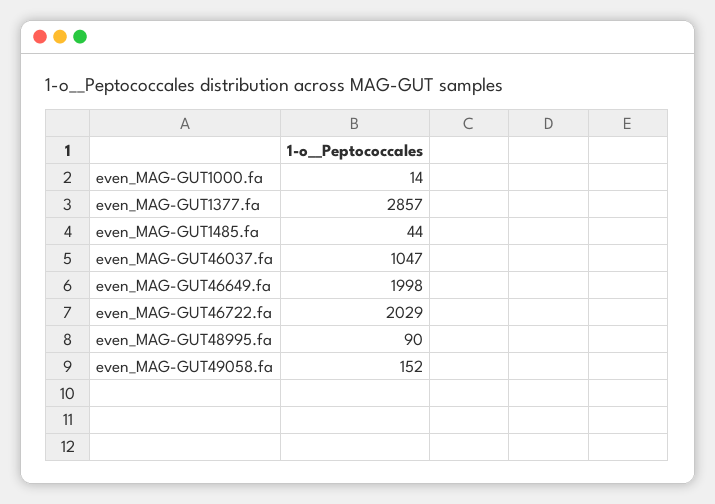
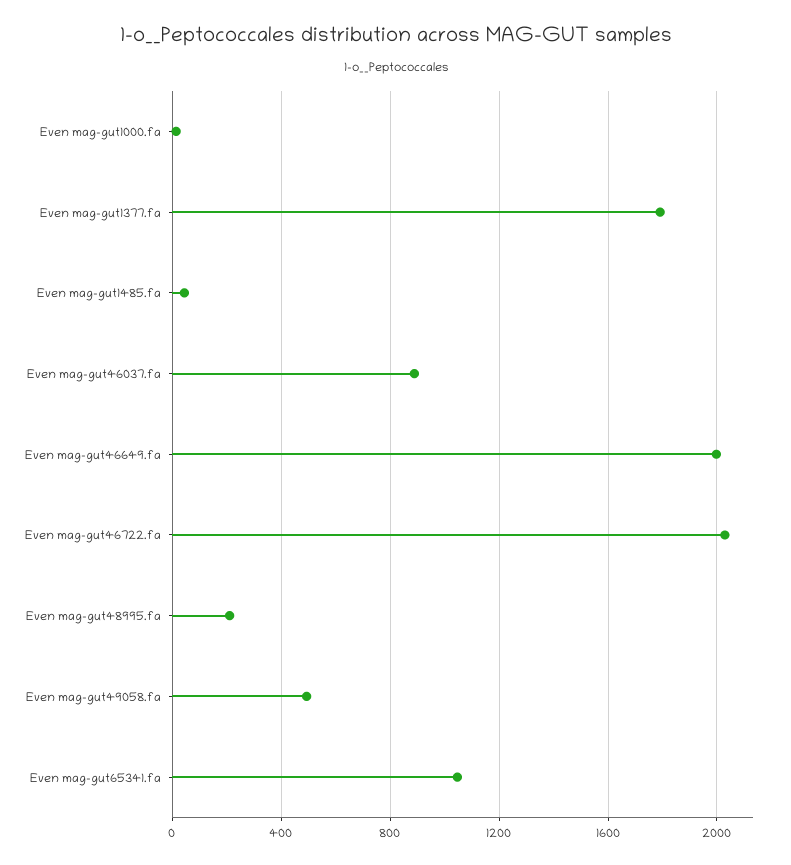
  {
    "even_MAG-GUT1000.fa": 14,
-   "even_MAG-GUT1377.fa": 2857,
+   "even_MAG-GUT1377.fa": 1800,
    "even_MAG-GUT1485.fa": 44,
-   "even_MAG-GUT46037.fa": 1047,
+   "even_MAG-GUT46037.fa": 900,
    "even_MAG-GUT46649.fa": 1998,
    "even_MAG-GUT46722.fa": 2029,
-   "even_MAG-GUT48995.fa": 90,
+   "even_MAG-GUT48995.fa": 200,
-   "even_MAG-GUT49058.fa": 152
+   "even_MAG-GUT49058.fa": 500,
+   "Even mag-gut65341.fa": 1050
  }

